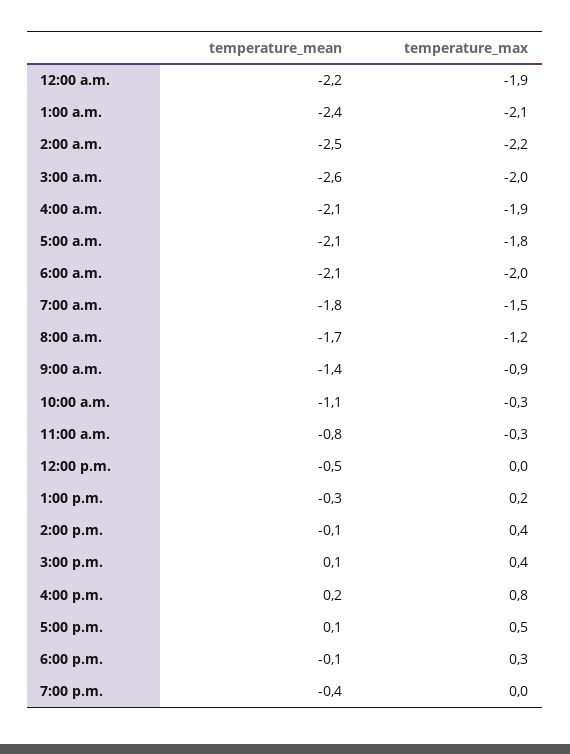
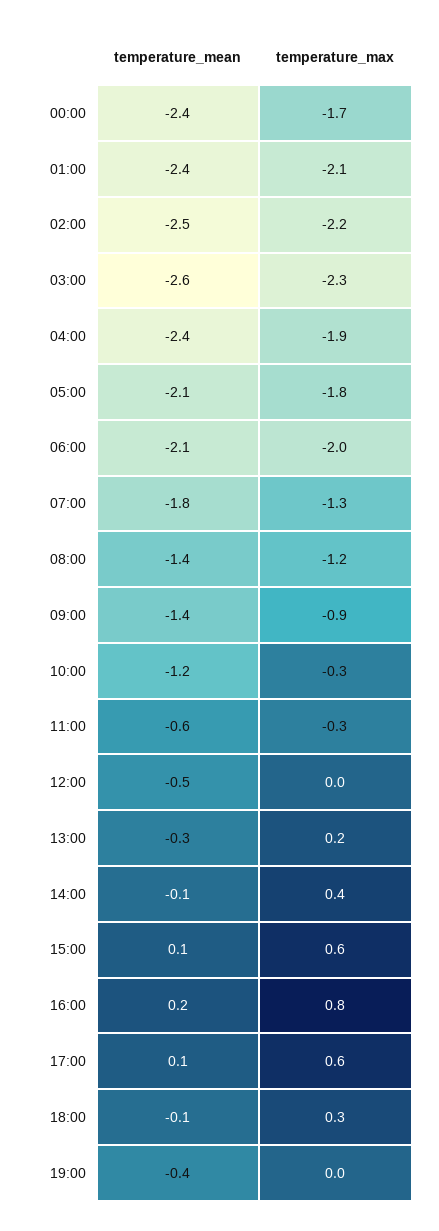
  {
    "temperature_mean": {
-     "12:00 a.m.": -2.2,
+     "12:00 a.m.": -2.4,
      "1:00 a.m.": -2.4,
      "2:00 a.m.": -2.5,
      "3:00 a.m.": -2.6,
-     "4:00 a.m.": -2.1,
+     "4:00 a.m.": -2.4,
      "5:00 a.m.": -2.1,
      "6:00 a.m.": -2.1,
      "7:00 a.m.": -1.8,
-     "8:00 a.m.": -1.7,
+     "8:00 a.m.": -1.4,
      "9:00 a.m.": -1.4,
-     "10:00 a.m.": -1.1,
+     "10:00 a.m.": -1.2,
-     "11:00 a.m.": -0.8,
+     "11:00 a.m.": -0.6,
      "12:00 p.m.": -0.5,
      "1:00 p.m.": -0.3,
      "2:00 p.m.": -0.1,
      "3:00 p.m.": 0.1,
      "4:00 p.m.": 0.2,
      "5:00 p.m.": 0.1,
      "6:00 p.m.": -0.1,
      "7:00 p.m.": -0.4
    },
    "temperature_max": {
-     "12:00 a.m.": -1.9,
+     "12:00 a.m.": -1.7,
      "1:00 a.m.": -2.1,
      "2:00 a.m.": -2.2,
-     "3:00 a.m.": -2,
+     "3:00 a.m.": -2.3,
      "4:00 a.m.": -1.9,
      "5:00 a.m.": -1.8,
      "6:00 a.m.": -2,
-     "7:00 a.m.": -1.5,
+     "7:00 a.m.": -1.3,
      "8:00 a.m.": -1.2,
      "9:00 a.m.": -0.9,
      "10:00 a.m.": -0.3,
      "11:00 a.m.": -0.3,
      "12:00 p.m.": 0,
      "1:00 p.m.": 0.2,
      "2:00 p.m.": 0.4,
-     "3:00 p.m.": 0.4,
+     "3:00 p.m.": 0.6,
      "4:00 p.m.": 0.8,
-     "5:00 p.m.": 0.5,
+     "5:00 p.m.": 0.6,
      "6:00 p.m.": 0.3,
      "7:00 p.m.": 0
    }
  }

